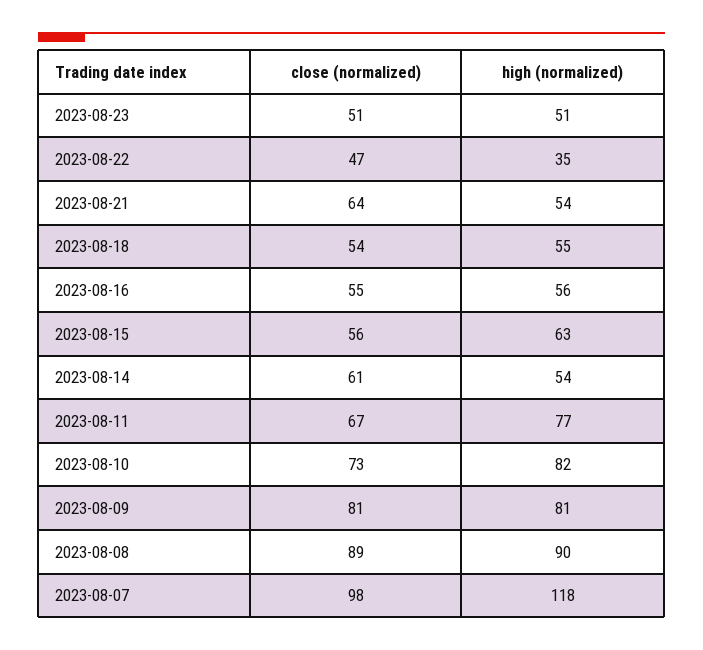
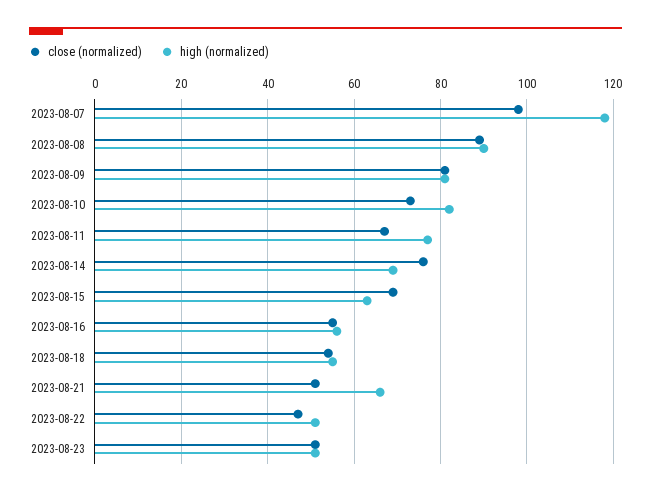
  {
    "close (normalized)": {
      "2023-08-23": 51,
      "2023-08-22": 47,
-     "2023-08-21": 64,
+     "2023-08-21": 50,
      "2023-08-18": 54,
      "2023-08-16": 55,
-     "2023-08-15": 56,
+     "2023-08-15": 70,
-     "2023-08-14": 61,
+     "2023-08-14": 75,
      "2023-08-11": 67,
      "2023-08-10": 73,
      "2023-08-09": 81,
      "2023-08-08": 89,
      "2023-08-07": 98
    },
    "high (normalized)": {
      "2023-08-23": 51,
-     "2023-08-22": 35,
+     "2023-08-22": 50,
-     "2023-08-21": 54,
+     "2023-08-21": 65,
      "2023-08-18": 55,
      "2023-08-16": 56,
      "2023-08-15": 63,
-     "2023-08-14": 54,
+     "2023-08-14": 70,
      "2023-08-11": 77,
      "2023-08-10": 82,
      "2023-08-09": 81,
      "2023-08-08": 90,
      "2023-08-07": 118
    }
  }

